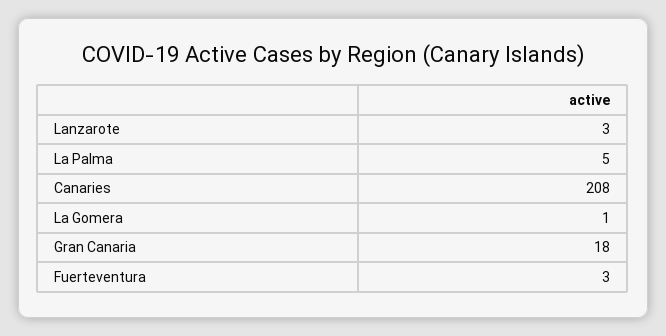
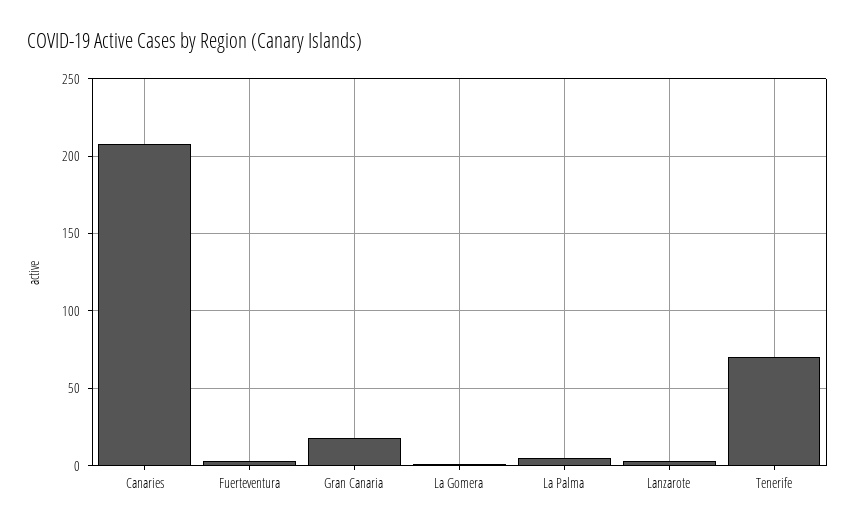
  {
    "Lanzarote": 3,
    "La Palma": 5,
    "Canaries": 208,
    "La Gomera": 1,
    "Gran Canaria": 18,
-   "Fuerteventura": 3
+   "Fuerteventura": 3,
+   "Tenerife": 70
  }

